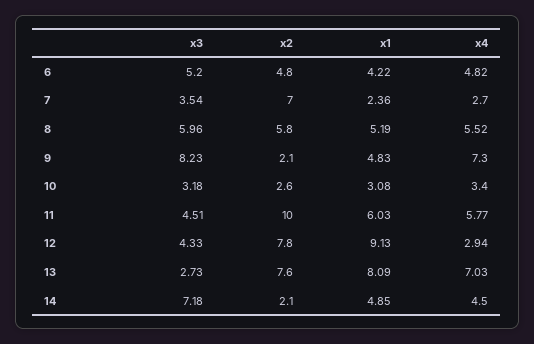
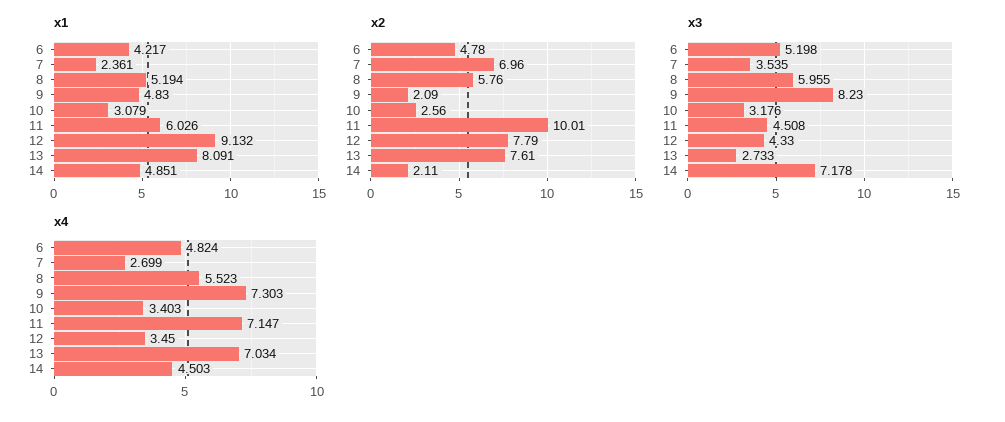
  {
    "x3": {
      "6": 5.198,
      "7": 3.535,
      "8": 5.955,
      "9": 8.23,
      "10": 3.176,
      "11": 4.508,
      "12": 4.33,
      "13": 2.733,
      "14": 7.178
    },
    "x2": {
      "6": 4.78,
      "7": 6.96,
      "8": 5.76,
      "9": 2.09,
      "10": 2.56,
      "11": 10.01,
      "12": 7.79,
      "13": 7.61,
      "14": 2.11
    },
    "x1": {
      "6": 4.217,
      "7": 2.361,
      "8": 5.194,
      "9": 4.83,
      "10": 3.079,
      "11": 6.026,
      "12": 9.132,
      "13": 8.091,
      "14": 4.851
    },
    "x4": {
      "6": 4.824,
      "7": 2.699,
      "8": 5.523,
      "9": 7.303,
      "10": 3.403,
-     "11": 5.77,
+     "11": 7.147,
-     "12": 2.94,
+     "12": 3.45,
      "13": 7.034,
      "14": 4.503
    }
  }

